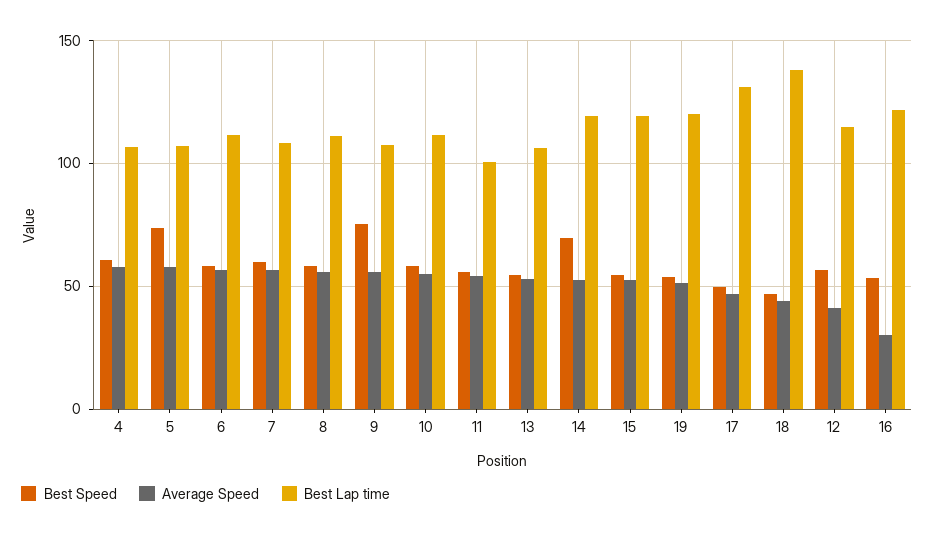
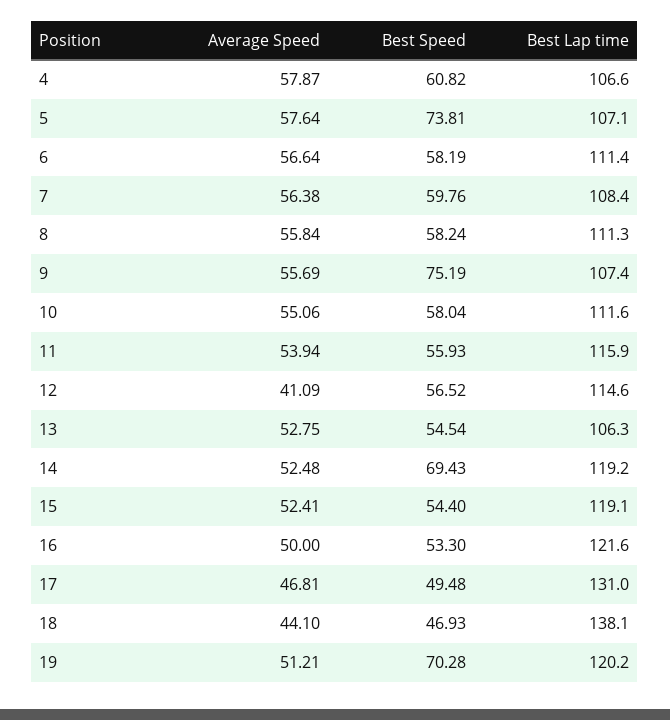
  {
    "Best Speed": {
      "4": 60.82,
      "5": 73.81,
      "6": 58.19,
      "7": 59.76,
      "8": 58.24,
      "9": 75.19,
      "10": 58.04,
      "11": 55.93,
      "13": 54.54,
      "14": 69.43,
      "15": 54.4,
-     "19": 55,
+     "19": 70.28,
      "17": 49.48,
      "18": 46.93,
      "12": 56.52,
      "16": 53.3
    },
    "Average Speed": {
      "4": 57.87,
      "5": 57.64,
      "6": 56.64,
      "7": 56.38,
      "8": 55.84,
      "9": 55.69,
      "10": 55.06,
      "11": 53.94,
      "13": 52.75,
      "14": 52.48,
      "15": 52.41,
      "19": 51.21,
      "17": 46.81,
      "18": 44.1,
      "12": 41.09,
-     "16": 30
+     "16": 50
    },
    "Best Lap time": {
      "4": 106.6,
      "5": 107.1,
      "6": 111.4,
      "7": 108.4,
      "8": 111.3,
      "9": 107.4,
      "10": 111.6,
-     "11": 100,
+     "11": 115.9,
      "13": 106.3,
      "14": 119.2,
      "15": 119.1,
      "19": 120.2,
      "17": 131,
      "18": 138.1,
      "12": 114.6,
      "16": 121.6
    }
  }

